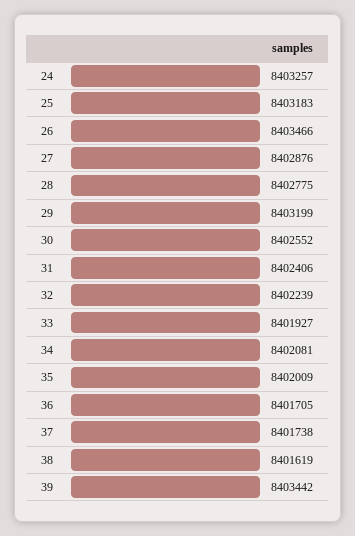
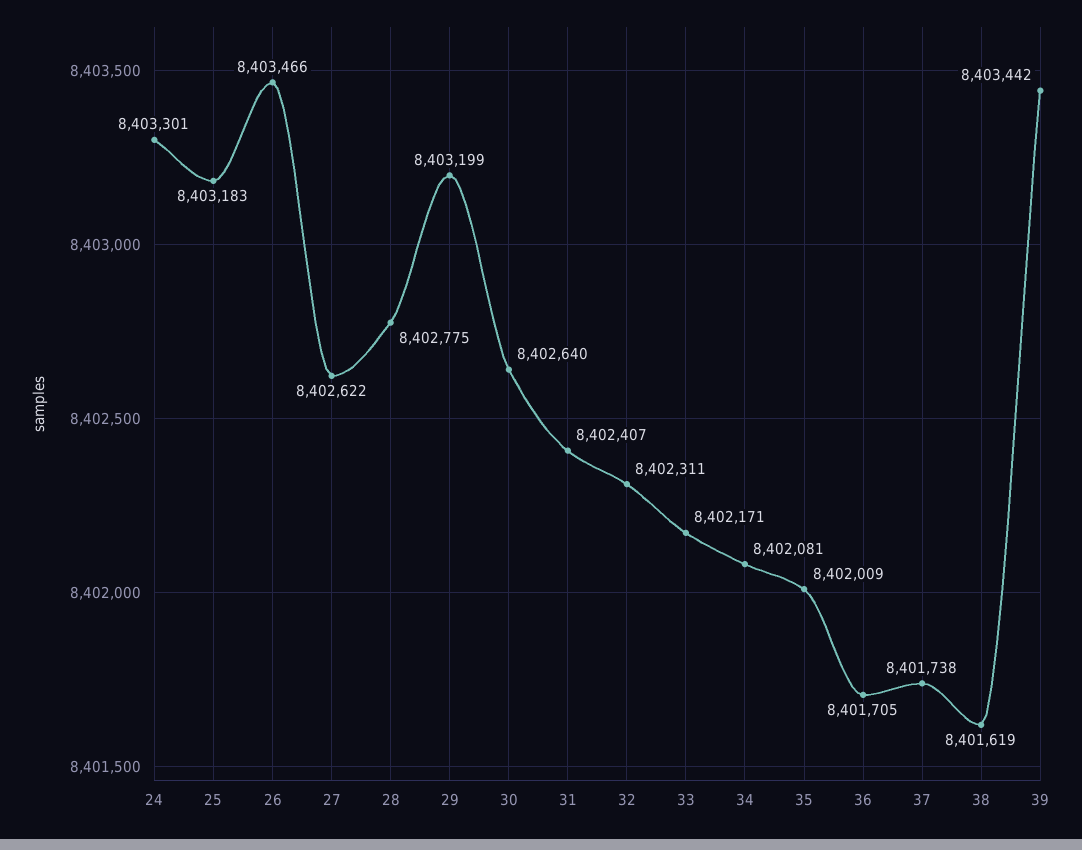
  {
-   "24": 8403257,
+   "24": 8403301,
    "25": 8403183,
    "26": 8403466,
-   "27": 8402876,
+   "27": 8402622,
    "28": 8402775,
    "29": 8403199,
-   "30": 8402552,
+   "30": 8402640,
-   "31": 8402406,
+   "31": 8402407,
-   "32": 8402239,
+   "32": 8402311,
-   "33": 8401927,
+   "33": 8402171,
    "34": 8402081,
    "35": 8402009,
    "36": 8401705,
    "37": 8401738,
    "38": 8401619,
    "39": 8403442
  }

